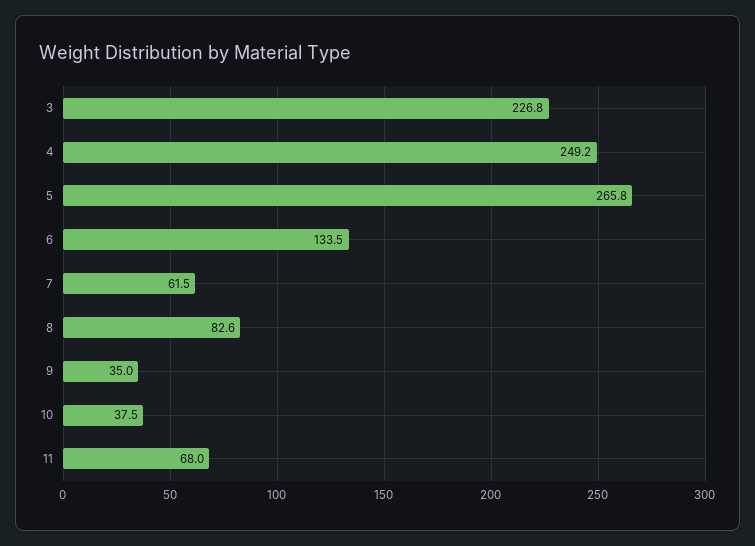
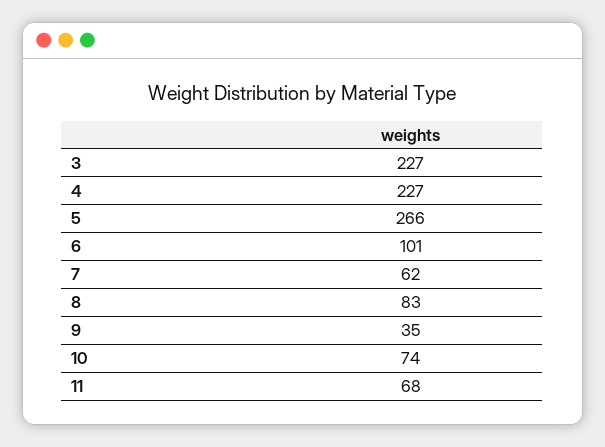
  {
    "3": 226.8,
-   "4": 249.2,
+   "4": 227,
    "5": 265.8,
-   "6": 133.5,
+   "6": 101,
    "7": 61.5,
    "8": 82.6,
    "9": 35,
-   "10": 37.5,
+   "10": 74,
    "11": 68
  }

